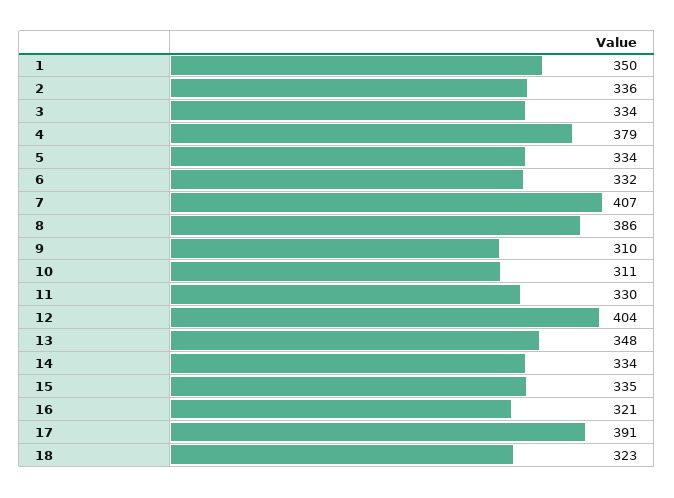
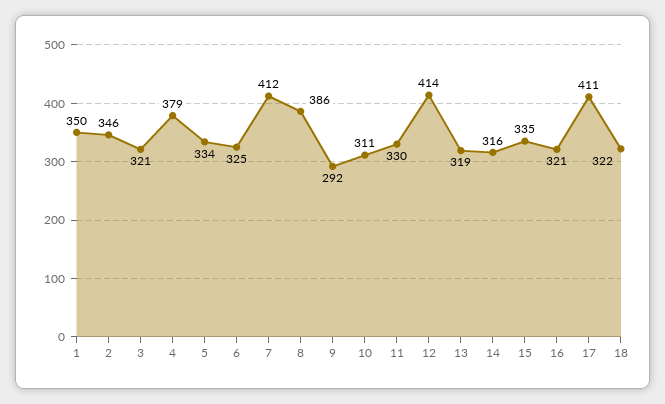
  {
    "1": 350,
-   "2": 336,
+   "2": 346,
-   "3": 334,
+   "3": 321,
    "4": 379,
    "5": 334,
-   "6": 332,
+   "6": 325,
-   "7": 407,
+   "7": 412,
    "8": 386,
-   "9": 310,
+   "9": 292,
    "10": 311,
    "11": 330,
-   "12": 404,
+   "12": 414,
-   "13": 348,
+   "13": 319,
-   "14": 334,
+   "14": 316,
    "15": 335,
    "16": 321,
-   "17": 391,
+   "17": 411,
-   "18": 323
+   "18": 322
  }

